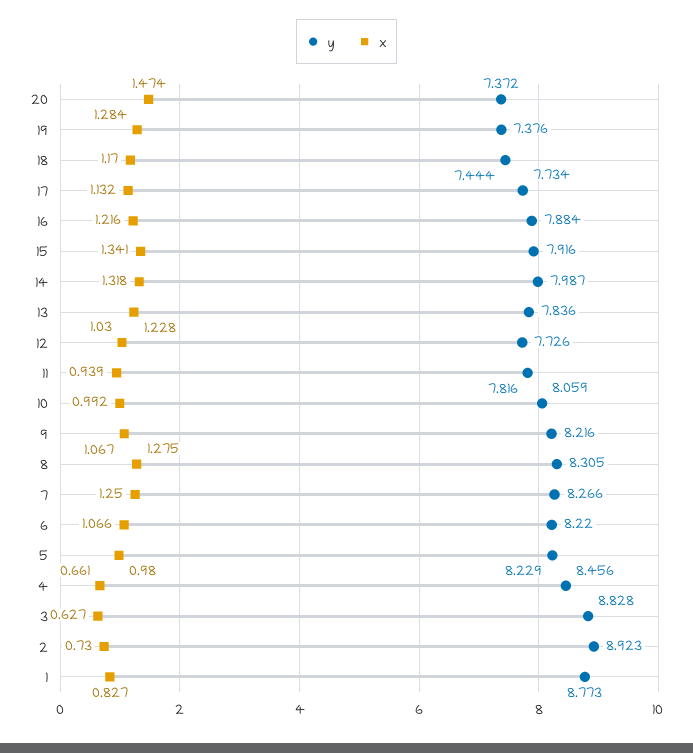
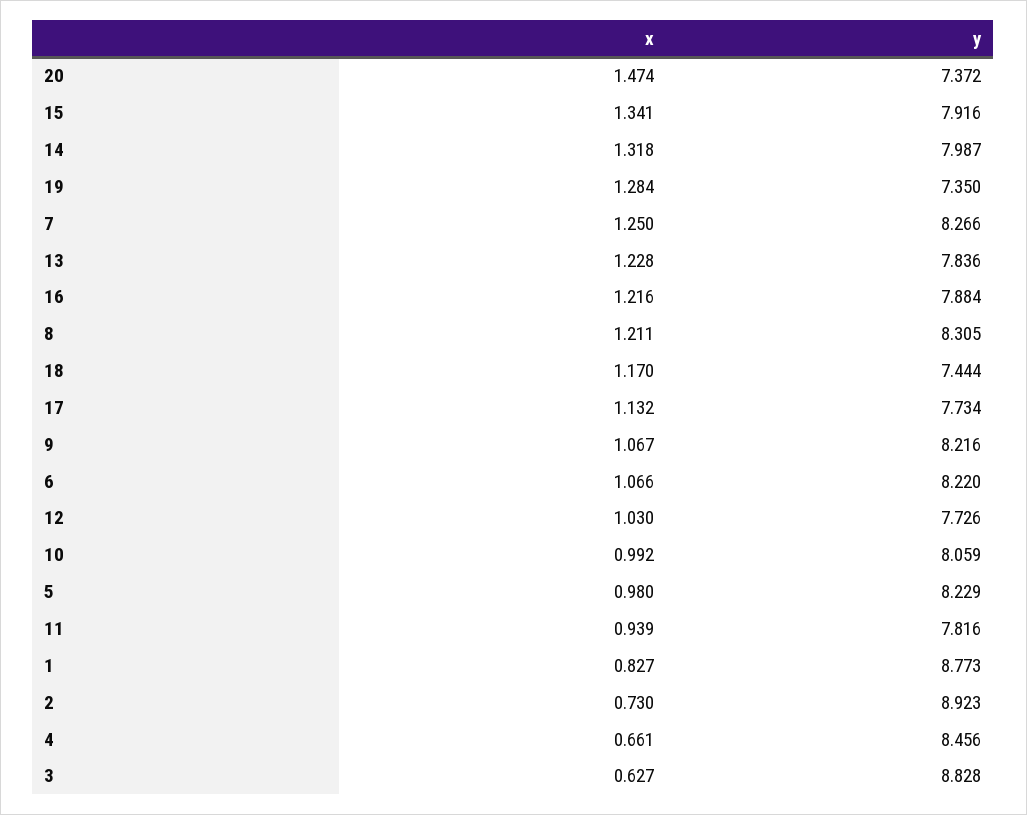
  {
    "y": {
      "20": 7.372,
-     "19": 7.376,
+     "19": 7.35,
      "18": 7.444,
      "17": 7.734,
      "16": 7.884,
      "15": 7.916,
      "14": 7.987,
      "13": 7.836,
      "12": 7.726,
      "11": 7.816,
      "10": 8.059,
      "9": 8.216,
      "8": 8.305,
      "7": 8.266,
      "6": 8.22,
      "5": 8.229,
      "4": 8.456,
      "3": 8.828,
      "2": 8.923,
      "1": 8.773
    },
    "x": {
      "20": 1.474,
      "19": 1.284,
      "18": 1.17,
      "17": 1.132,
      "16": 1.216,
      "15": 1.341,
      "14": 1.318,
      "13": 1.228,
      "12": 1.03,
      "11": 0.939,
      "10": 0.992,
      "9": 1.067,
-     "8": 1.275,
+     "8": 1.211,
      "7": 1.25,
      "6": 1.066,
      "5": 0.98,
      "4": 0.661,
      "3": 0.627,
      "2": 0.73,
      "1": 0.827
    }
  }

